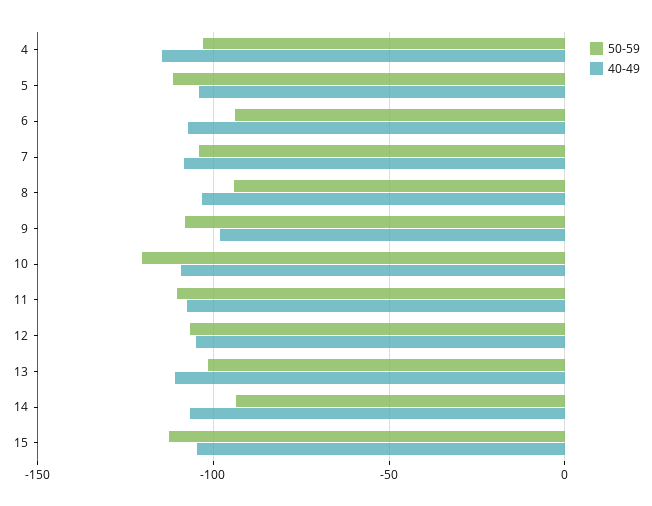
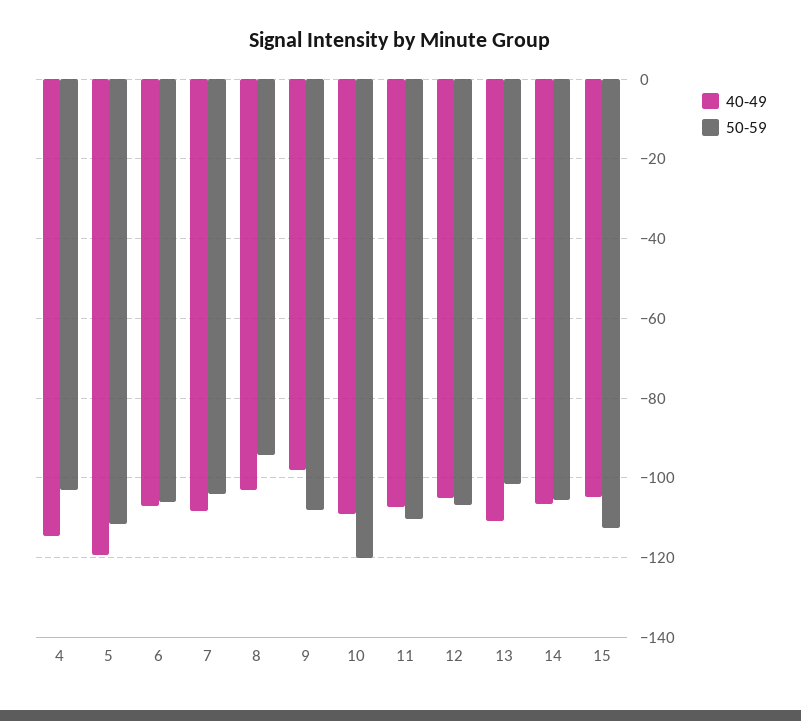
  {
    "50-59": {
      "4": -104,
      "5": -112,
-     "6": -95,
+     "6": -106,
      "7": -104,
      "8": -94,
      "9": -108,
      "10": -120,
      "11": -110,
      "12": -106,
      "13": -102,
-     "14": -95,
+     "14": -106,
      "15": -112
    },
    "40-49": {
      "4": -114,
-     "5": -105,
+     "5": -120,
      "6": -108,
      "7": -108,
      "8": -104,
      "9": -98,
      "10": -110,
      "11": -108,
      "12": -106,
      "13": -110,
      "14": -106,
      "15": -104
    }
  }

